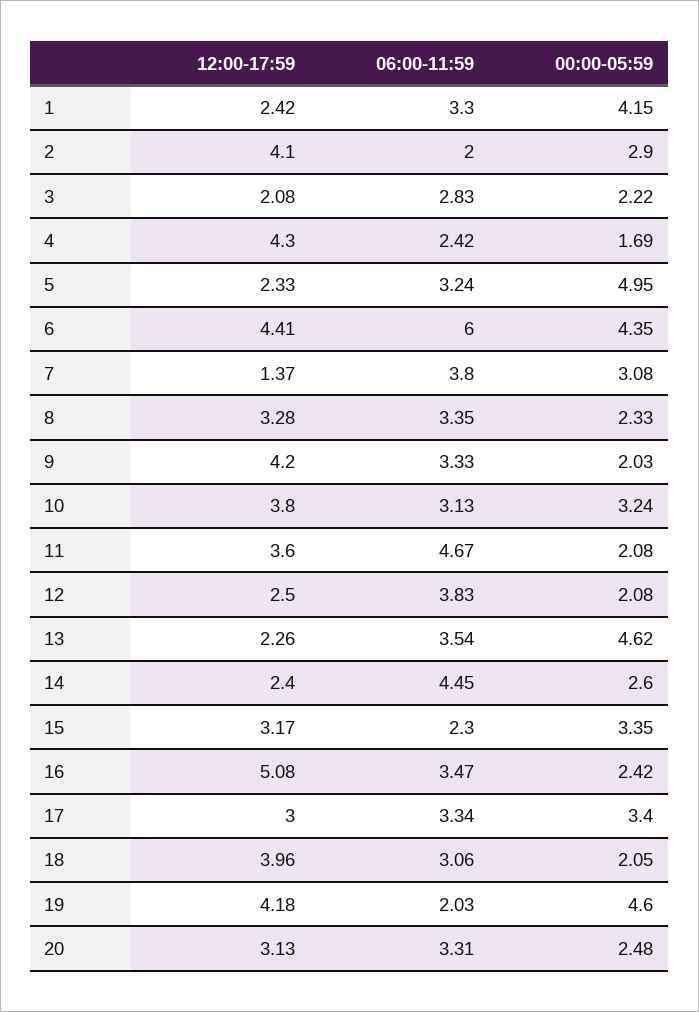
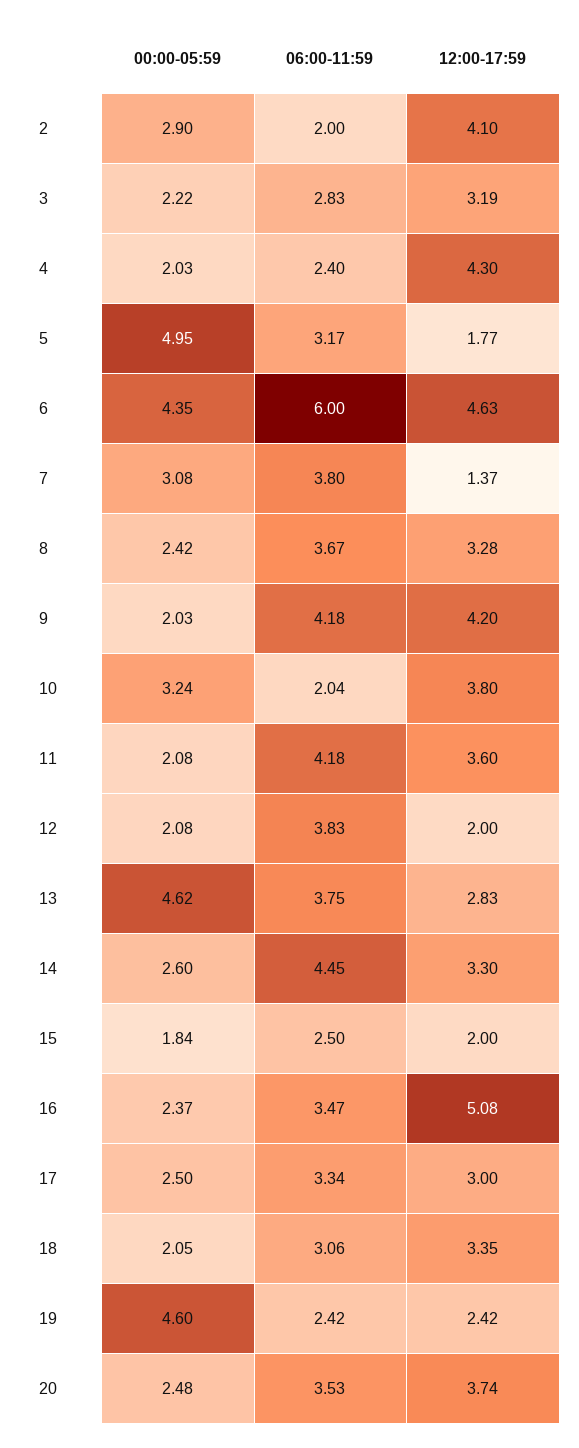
  {
    "12:00-17:59": {
-     "1": 2.42,
      "2": 4.1,
-     "3": 2.08,
+     "3": 3.19,
      "4": 4.3,
-     "5": 2.33,
+     "5": 1.77,
-     "6": 4.41,
+     "6": 4.63,
      "7": 1.37,
      "8": 3.28,
      "9": 4.2,
      "10": 3.8,
      "11": 3.6,
-     "12": 2.5,
+     "12": 2,
-     "13": 2.26,
+     "13": 2.83,
-     "14": 2.4,
+     "14": 3.3,
-     "15": 3.17,
+     "15": 2,
      "16": 5.08,
      "17": 3,
-     "18": 3.96,
+     "18": 3.35,
-     "19": 4.18,
+     "19": 2.42,
-     "20": 3.13
+     "20": 3.74
    },
    "06:00-11:59": {
-     "1": 3.3,
      "2": 2,
      "3": 2.83,
-     "4": 2.42,
+     "4": 2.4,
-     "5": 3.24,
+     "5": 3.17,
      "6": 6,
      "7": 3.8,
-     "8": 3.35,
+     "8": 3.67,
-     "9": 3.33,
+     "9": 4.18,
-     "10": 3.13,
+     "10": 2.04,
-     "11": 4.67,
+     "11": 4.18,
      "12": 3.83,
-     "13": 3.54,
+     "13": 3.75,
      "14": 4.45,
-     "15": 2.3,
+     "15": 2.5,
      "16": 3.47,
      "17": 3.34,
      "18": 3.06,
-     "19": 2.03,
+     "19": 2.42,
-     "20": 3.31
+     "20": 3.53
    },
    "00:00-05:59": {
-     "1": 4.15,
      "2": 2.9,
      "3": 2.22,
-     "4": 1.69,
+     "4": 2.03,
      "5": 4.95,
      "6": 4.35,
      "7": 3.08,
-     "8": 2.33,
+     "8": 2.42,
      "9": 2.03,
      "10": 3.24,
      "11": 2.08,
      "12": 2.08,
      "13": 4.62,
      "14": 2.6,
-     "15": 3.35,
+     "15": 1.84,
-     "16": 2.42,
+     "16": 2.37,
-     "17": 3.4,
+     "17": 2.5,
      "18": 2.05,
      "19": 4.6,
      "20": 2.48
    }
  }

